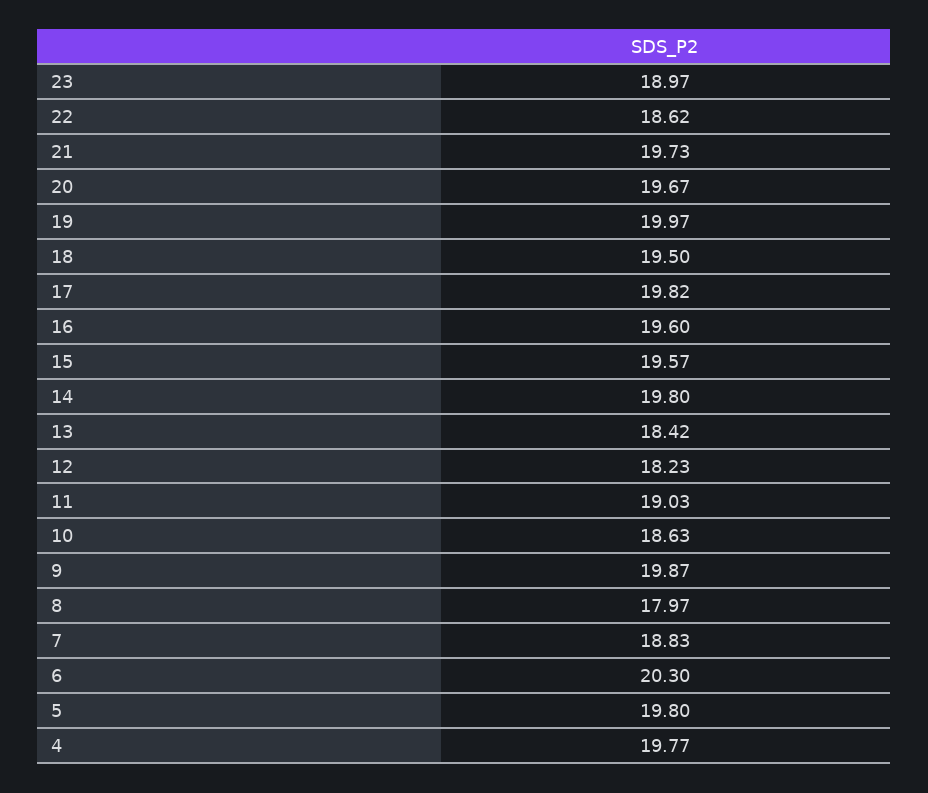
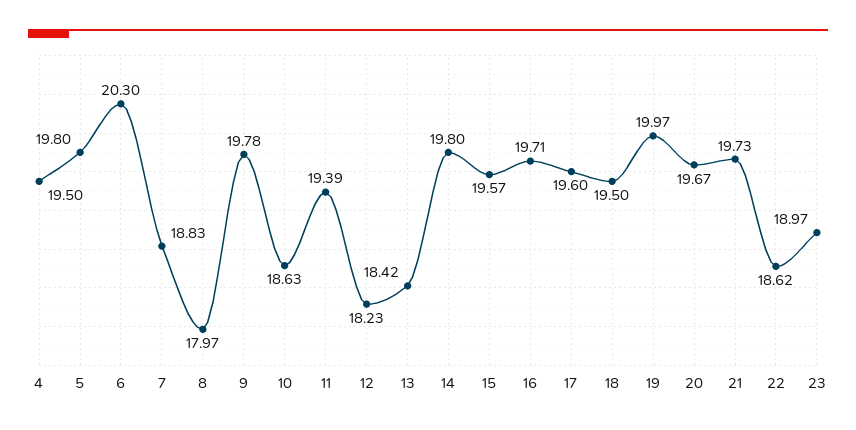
  {
    "23": 18.97,
    "22": 18.62,
    "21": 19.73,
    "20": 19.67,
    "19": 19.97,
    "18": 19.5,
-   "17": 19.82,
+   "17": 19.6,
-   "16": 19.6,
+   "16": 19.71,
    "15": 19.57,
    "14": 19.8,
    "13": 18.42,
    "12": 18.23,
-   "11": 19.03,
+   "11": 19.39,
    "10": 18.63,
-   "9": 19.87,
+   "9": 19.78,
    "8": 17.97,
    "7": 18.83,
    "6": 20.3,
    "5": 19.8,
-   "4": 19.77
+   "4": 19.5
  }

